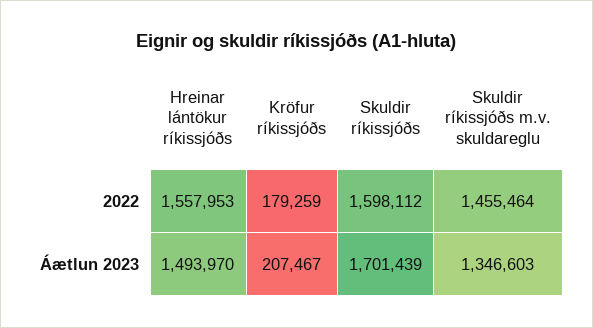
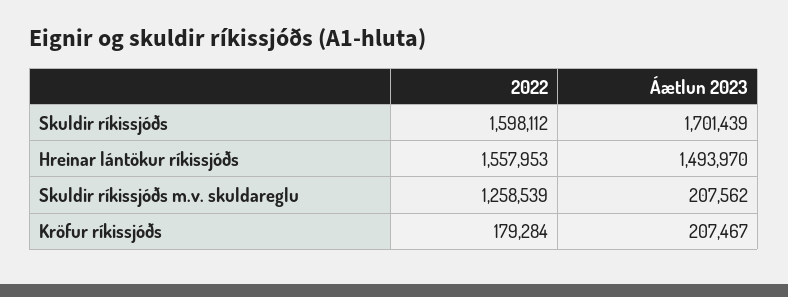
  {
    "Hreinar lántökur ríkissjóðs": {
      "2022": 1557953,
      "Áætlun 2023": 1493970
    },
    "Kröfur ríkissjóðs": {
-     "2022": 179259,
+     "2022": 179284,
      "Áætlun 2023": 207467
    },
    "Skuldir ríkissjóðs": {
      "2022": 1598112,
      "Áætlun 2023": 1701439
    },
    "Skuldir ríkissjóðs m.v. skuldareglu": {
-     "2022": 1455464,
+     "2022": 1258539,
-     "Áætlun 2023": 1346603
+     "Áætlun 2023": 207562
    }
  }

